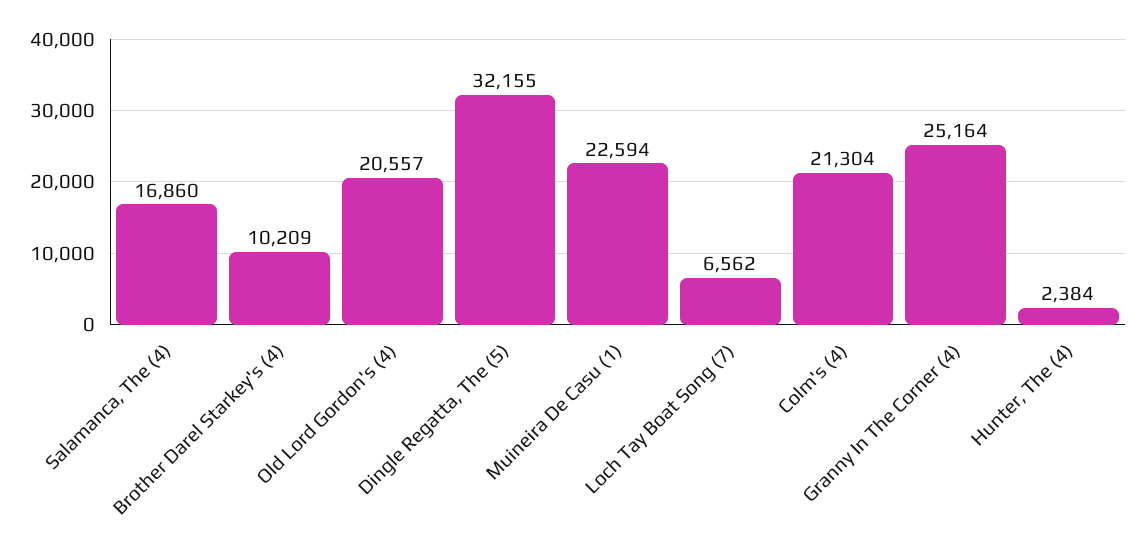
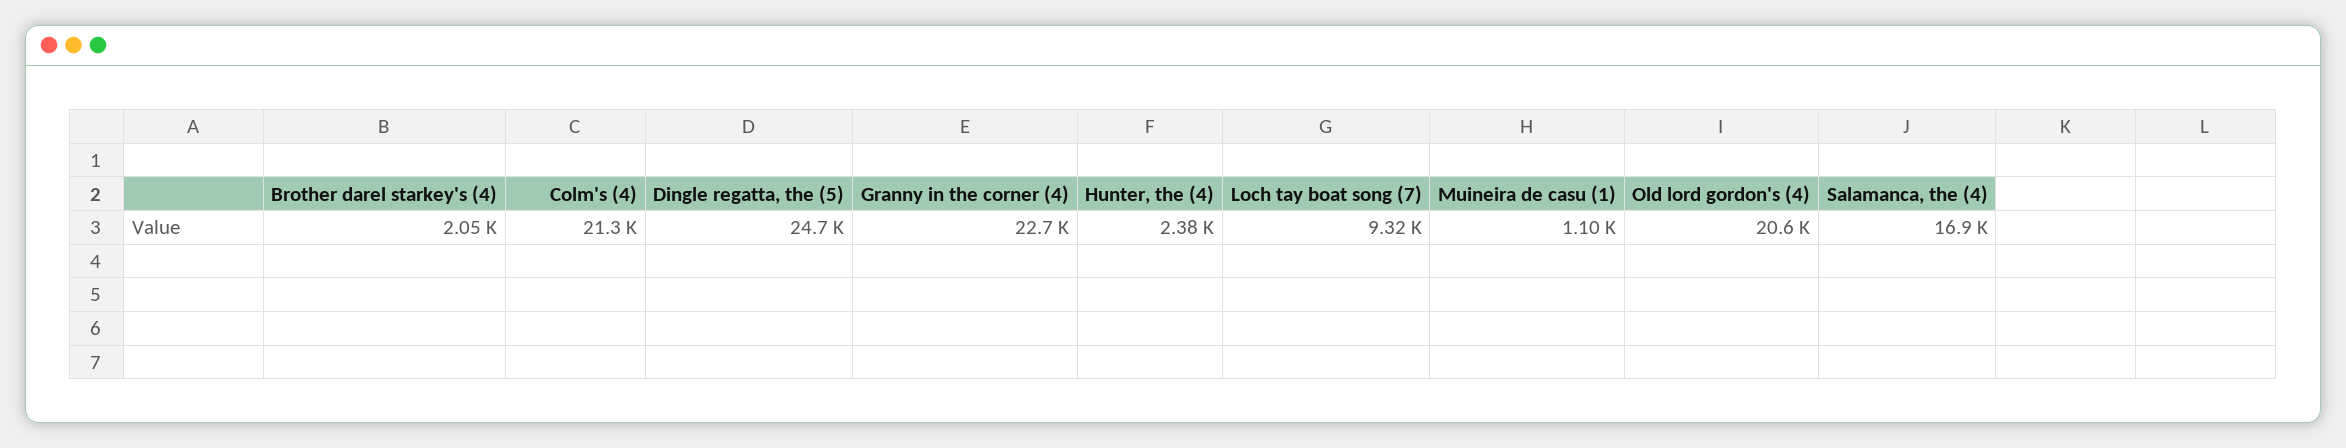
  {
    "Salamanca, The (4)": 16860,
-   "Brother Darel Starkey's (4)": 10209,
+   "Brother Darel Starkey's (4)": 2050,
    "Old Lord Gordon's (4)": 20557,
-   "Dingle Regatta, The (5)": 32155,
+   "Dingle Regatta, The (5)": 24700,
-   "Muineira De Casu (1)": 22594,
+   "Muineira De Casu (1)": 1100,
-   "Loch Tay Boat Song (7)": 6562,
+   "Loch Tay Boat Song (7)": 9320,
    "Colm's (4)": 21304,
-   "Granny In The Corner (4)": 25164,
+   "Granny In The Corner (4)": 22700,
    "Hunter, The (4)": 2384
  }

